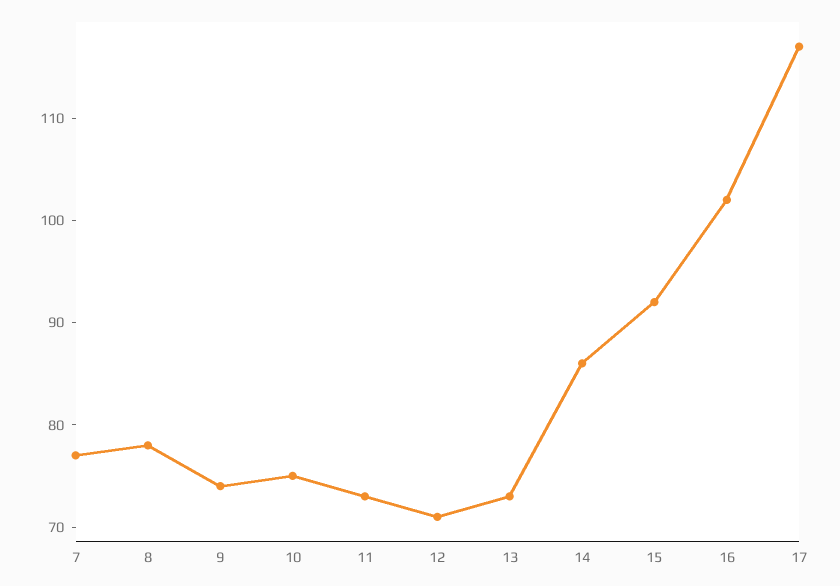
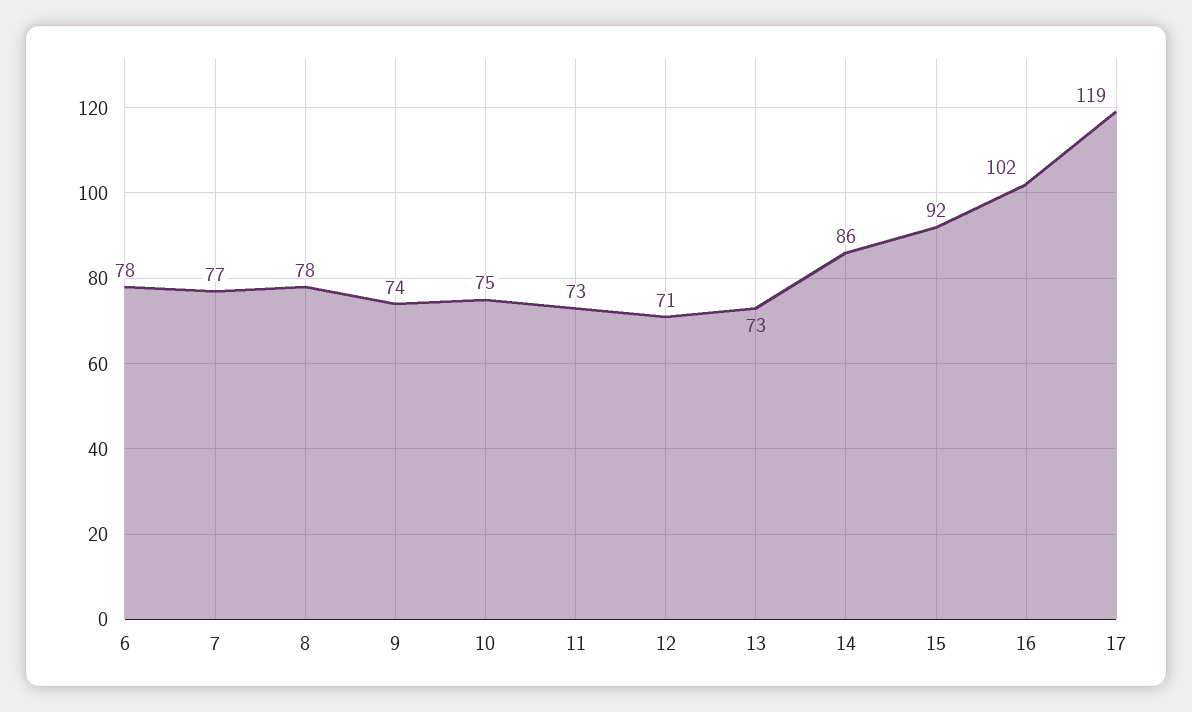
  {
    "7": 77,
    "8": 78,
    "9": 74,
    "10": 75,
    "11": 73,
    "12": 71,
    "13": 73,
    "14": 86,
    "15": 92,
    "16": 102,
-   "17": 117
+   "17": 119,
+   "6": 78
  }

